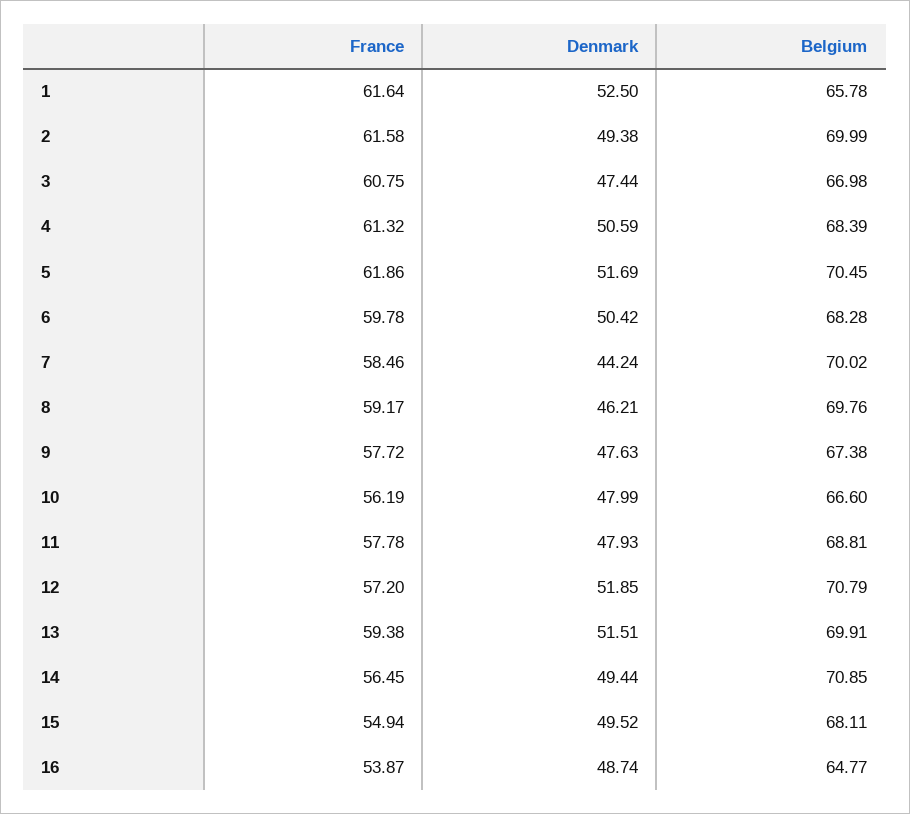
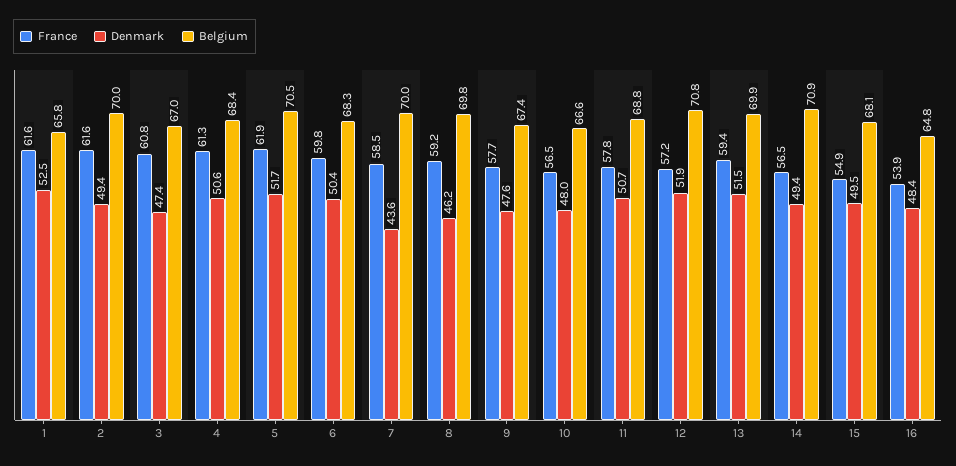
  {
    "France": {
      "1": 61.64,
      "2": 61.58,
      "3": 60.75,
      "4": 61.32,
      "5": 61.86,
      "6": 59.78,
      "7": 58.46,
      "8": 59.17,
      "9": 57.72,
-     "10": 56.19,
+     "10": 56.5,
      "11": 57.78,
      "12": 57.2,
      "13": 59.38,
      "14": 56.45,
      "15": 54.94,
      "16": 53.87
    },
    "Denmark": {
      "1": 52.5,
      "2": 49.38,
      "3": 47.44,
      "4": 50.59,
      "5": 51.69,
      "6": 50.42,
-     "7": 44.24,
+     "7": 43.6,
      "8": 46.21,
      "9": 47.63,
      "10": 47.99,
-     "11": 47.93,
+     "11": 50.7,
      "12": 51.85,
      "13": 51.51,
      "14": 49.44,
      "15": 49.52,
-     "16": 48.74
+     "16": 48.4
    },
    "Belgium": {
      "1": 65.78,
      "2": 69.99,
      "3": 66.98,
      "4": 68.39,
      "5": 70.45,
      "6": 68.28,
      "7": 70.02,
      "8": 69.76,
      "9": 67.38,
      "10": 66.6,
      "11": 68.81,
      "12": 70.79,
      "13": 69.91,
      "14": 70.85,
      "15": 68.11,
      "16": 64.77
    }
  }

